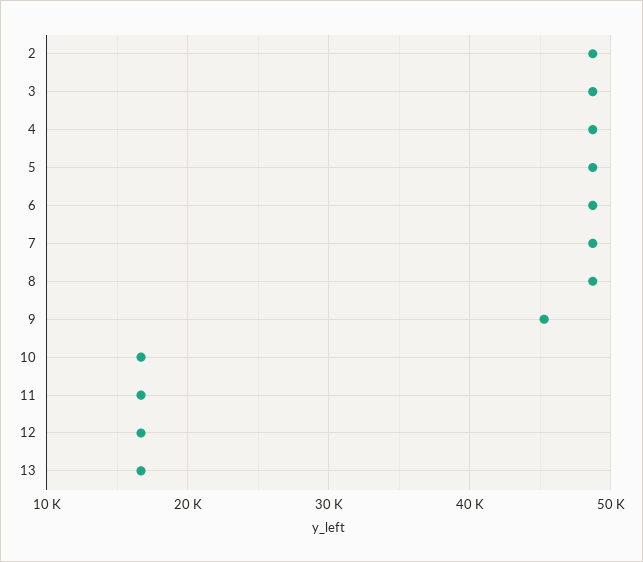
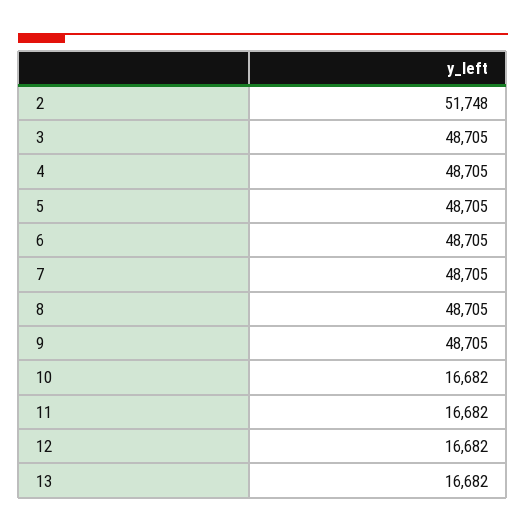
  {
-   "2": 49000,
+   "2": 51748,
    "3": 48705,
    "4": 48705,
    "5": 48705,
    "6": 48705,
    "7": 48705,
    "8": 48705,
-   "9": 45000,
+   "9": 48705,
    "10": 16682,
    "11": 16682,
    "12": 16682,
    "13": 16682
  }

